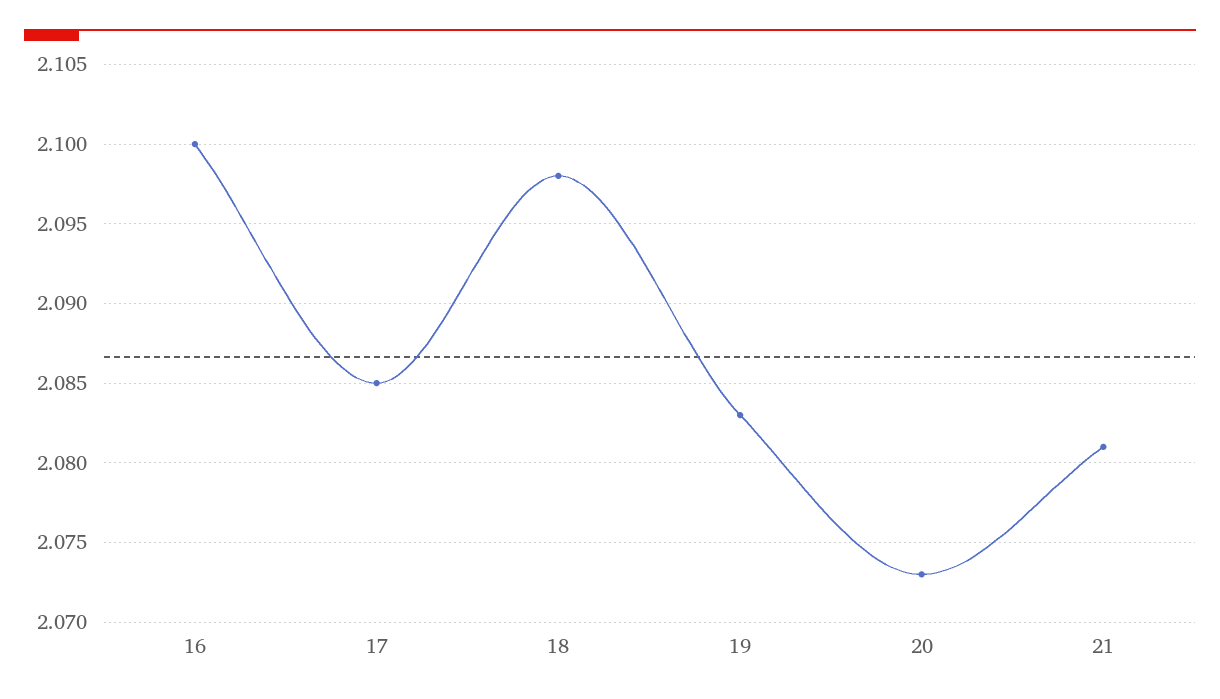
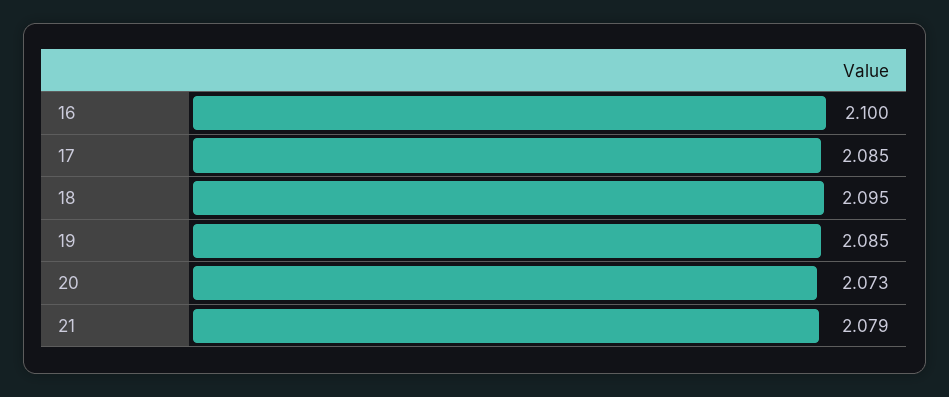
  {
    "16": 2.1,
    "17": 2.085,
-   "18": 2.098,
+   "18": 2.095,
-   "19": 2.083,
+   "19": 2.085,
    "20": 2.073,
-   "21": 2.081
+   "21": 2.079
  }

